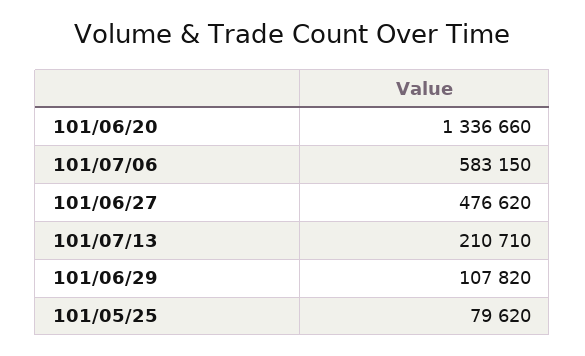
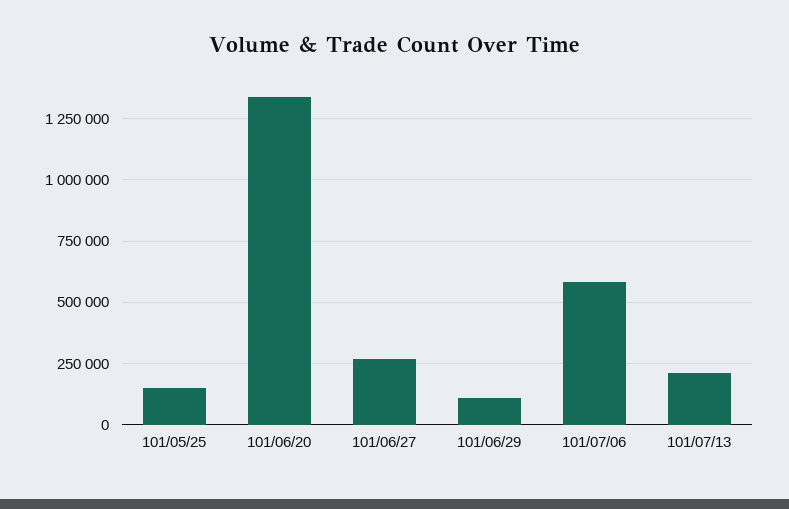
  {
    "101/06/20": 1336660,
    "101/07/06": 583150,
-   "101/06/27": 476620,
+   "101/06/27": 275000,
    "101/07/13": 210710,
    "101/06/29": 107820,
-   "101/05/25": 79620
+   "101/05/25": 150000
  }

